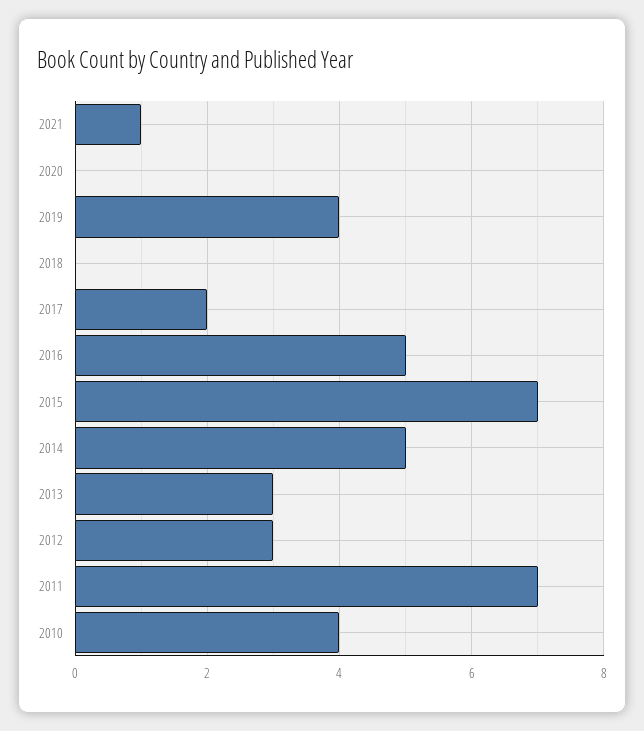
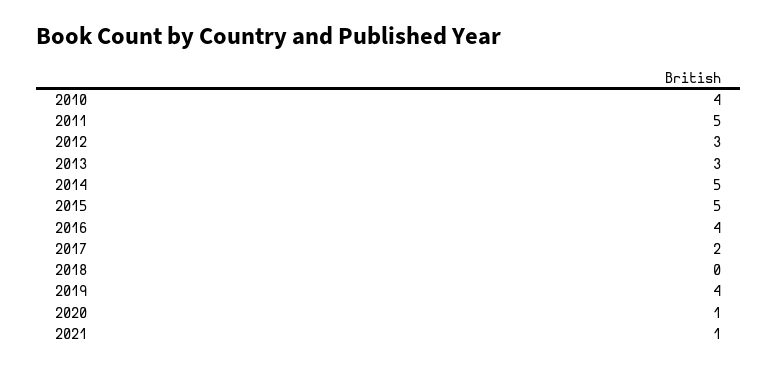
  {
    "2021": 1,
-   "2020": 0,
+   "2020": 1,
    "2019": 4,
    "2018": 0,
    "2017": 2,
-   "2016": 5,
+   "2016": 4,
-   "2015": 7,
+   "2015": 5,
    "2014": 5,
    "2013": 3,
    "2012": 3,
-   "2011": 7,
+   "2011": 5,
    "2010": 4
  }

